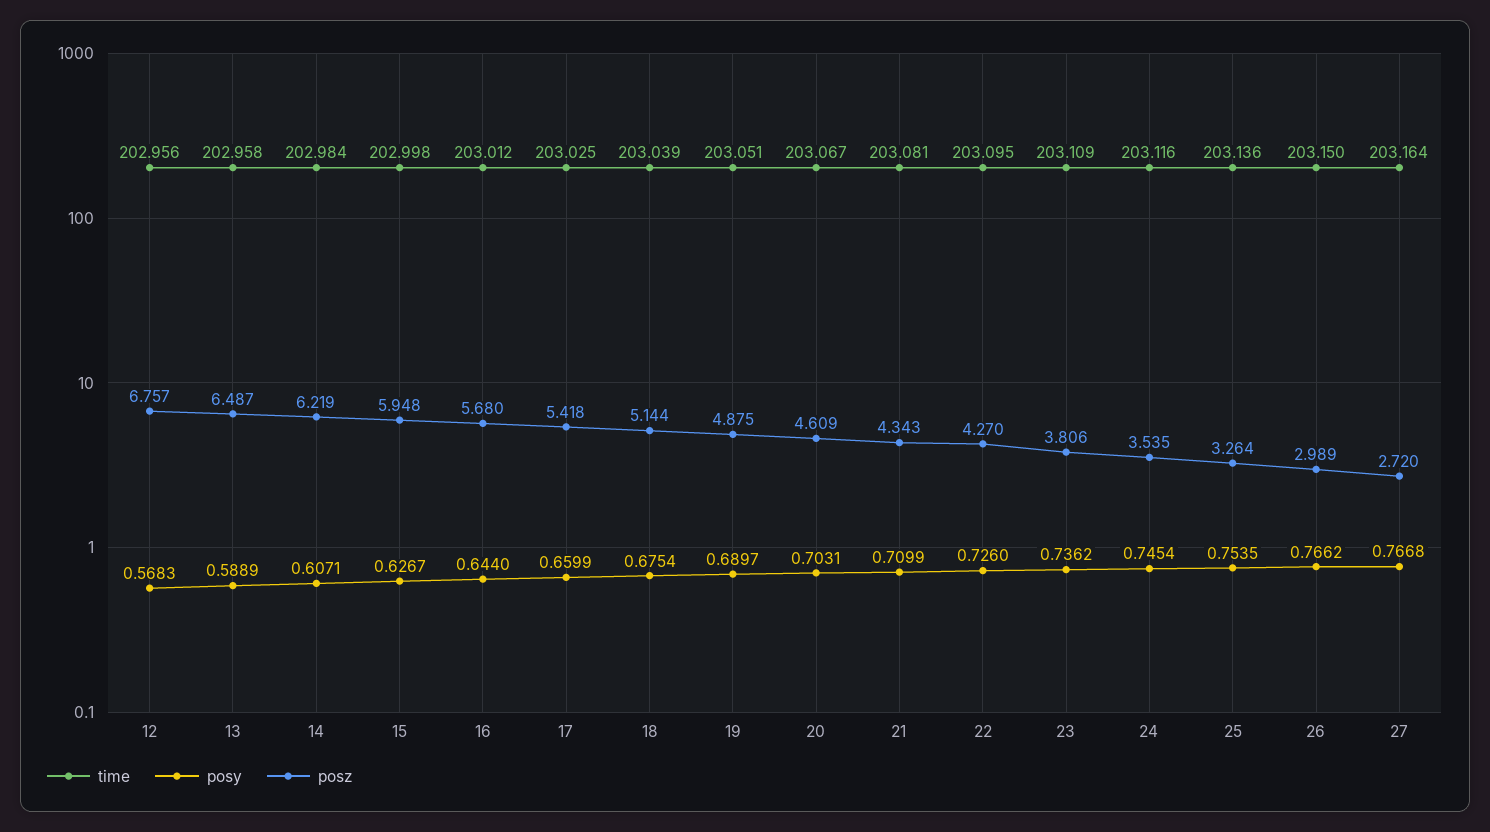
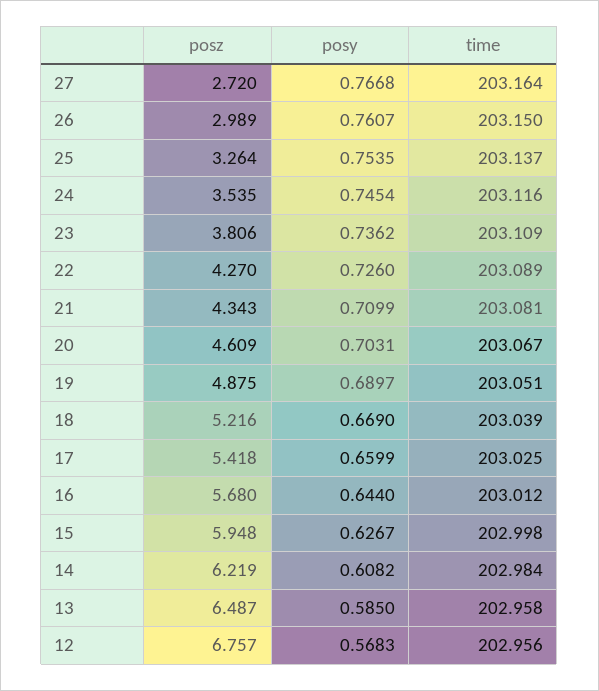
  {
    "time": {
      "12": 202.956,
      "13": 202.958,
      "14": 202.984,
      "15": 202.998,
      "16": 203.012,
      "17": 203.025,
      "18": 203.039,
      "19": 203.051,
      "20": 203.067,
      "21": 203.081,
-     "22": 203.095,
+     "22": 203.089,
      "23": 203.109,
      "24": 203.116,
-     "25": 203.136,
+     "25": 203.137,
      "26": 203.15,
      "27": 203.164
    },
    "posy": {
      "12": 0.5683,
-     "13": 0.5889,
+     "13": 0.585,
-     "14": 0.6071,
+     "14": 0.6082,
      "15": 0.6267,
      "16": 0.644,
      "17": 0.6599,
-     "18": 0.6754,
+     "18": 0.669,
      "19": 0.6897,
      "20": 0.7031,
      "21": 0.7099,
      "22": 0.726,
      "23": 0.7362,
      "24": 0.7454,
      "25": 0.7535,
-     "26": 0.7662,
+     "26": 0.7607,
      "27": 0.7668
    },
    "posz": {
      "12": 6.757,
      "13": 6.487,
      "14": 6.219,
      "15": 5.948,
      "16": 5.68,
      "17": 5.418,
-     "18": 5.144,
+     "18": 5.216,
      "19": 4.875,
      "20": 4.609,
      "21": 4.343,
      "22": 4.27,
      "23": 3.806,
      "24": 3.535,
      "25": 3.264,
      "26": 2.989,
      "27": 2.72
    }
  }

